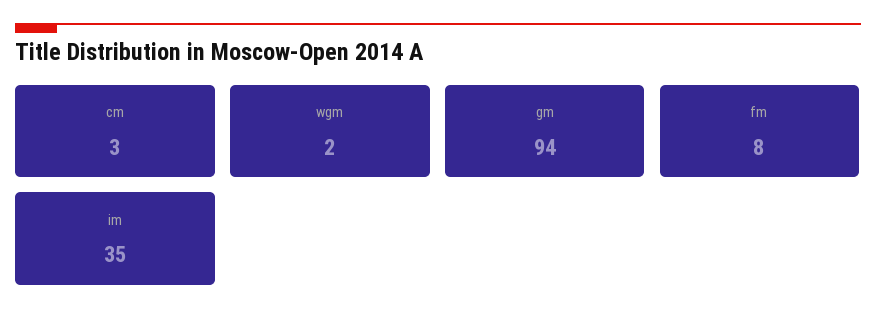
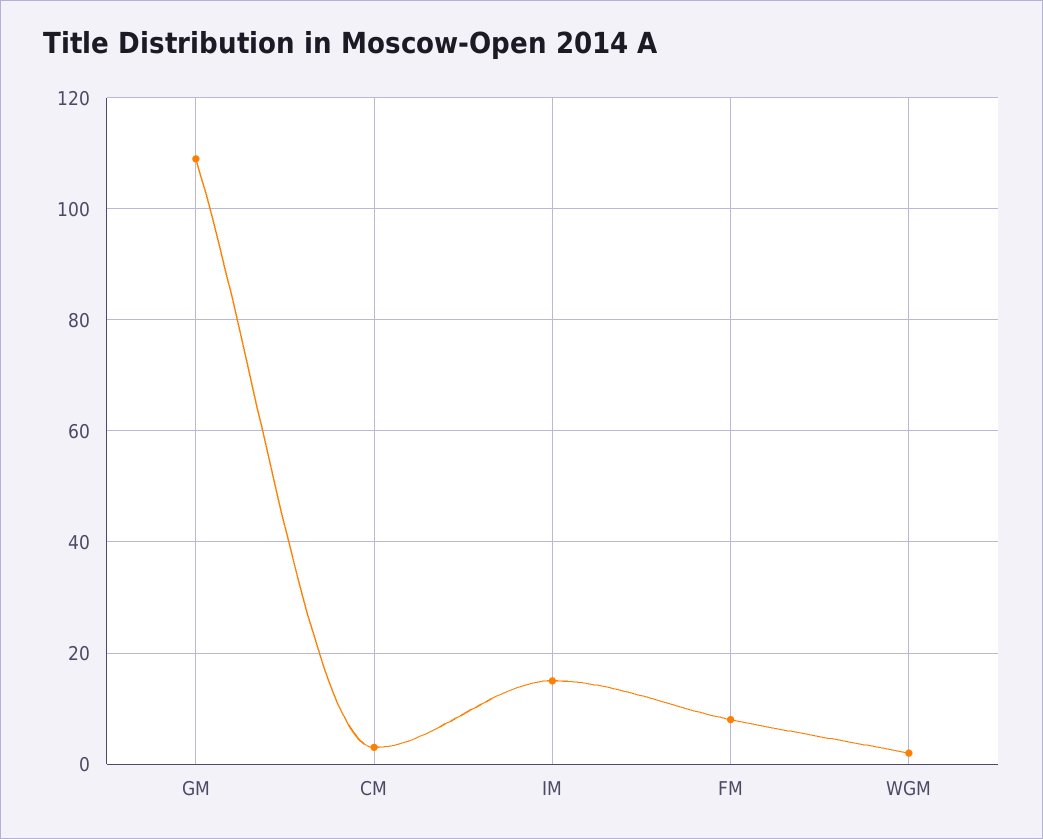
  {
    "cm": 3,
    "wgm": 2,
-   "gm": 94,
+   "gm": 110,
    "fm": 8,
-   "im": 35
+   "im": 15
  }

